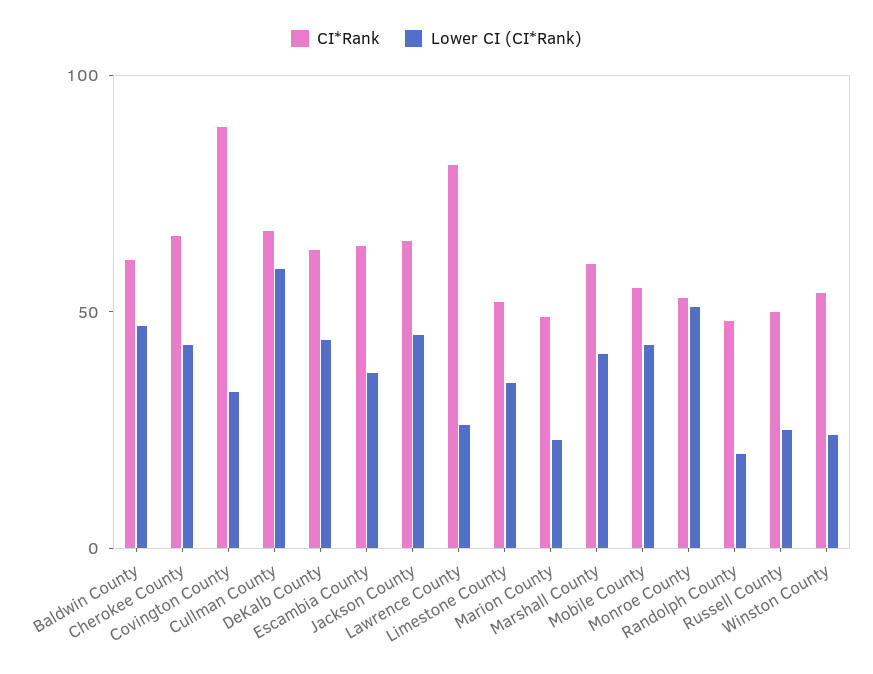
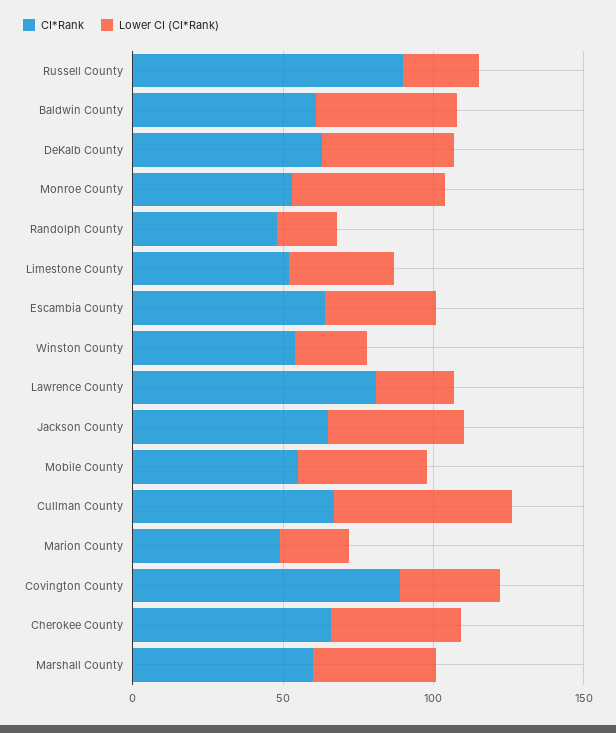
  {
    "CI*Rank": {
      "Baldwin County": 60,
      "Cherokee County": 70,
      "Covington County": 90,
      "Cullman County": 70,
      "DeKalb County": 60,
      "Escambia County": 60,
      "Jackson County": 70,
      "Lawrence County": 80,
      "Limestone County": 50,
      "Marion County": 50,
      "Marshall County": 60,
      "Mobile County": 60,
      "Monroe County": 50,
      "Randolph County": 50,
-     "Russell County": 50,
+     "Russell County": 90,
      "Winston County": 50
    },
    "Lower CI (CI*Rank)": {
      "Baldwin County": 50,
      "Cherokee County": 40,
      "Covington County": 30,
      "Cullman County": 60,
      "DeKalb County": 40,
      "Escambia County": 40,
      "Jackson County": 50,
      "Lawrence County": 30,
      "Limestone County": 40,
      "Marion County": 20,
      "Marshall County": 40,
      "Mobile County": 40,
      "Monroe County": 50,
      "Randolph County": 20,
      "Russell County": 30,
      "Winston County": 20
    }
  }

